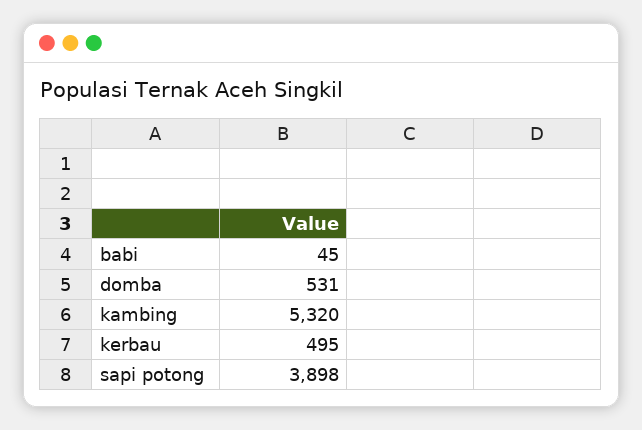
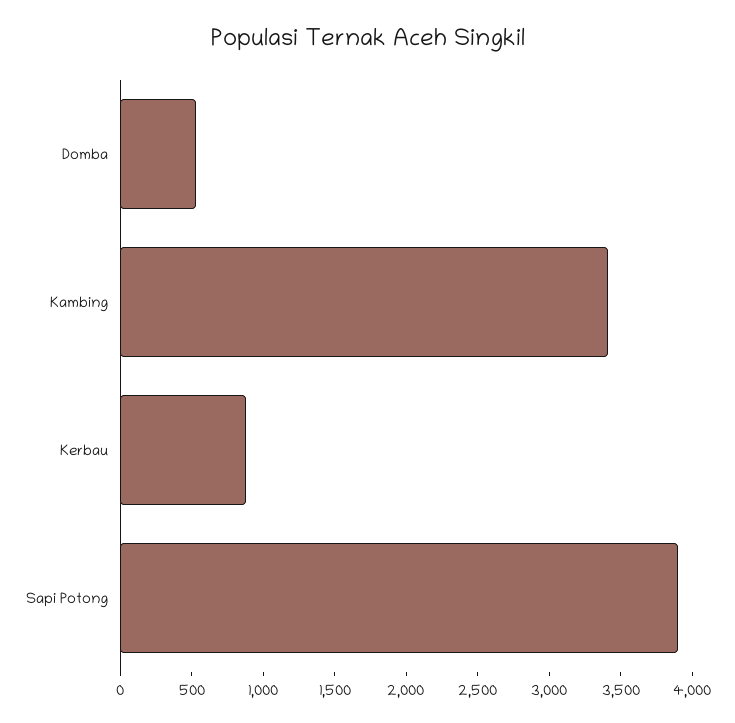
  {
-   "babi": 45,
    "domba": 531,
-   "kambing": 5320,
+   "kambing": 3400,
-   "kerbau": 495,
+   "kerbau": 900,
    "sapi potong": 3898
  }

